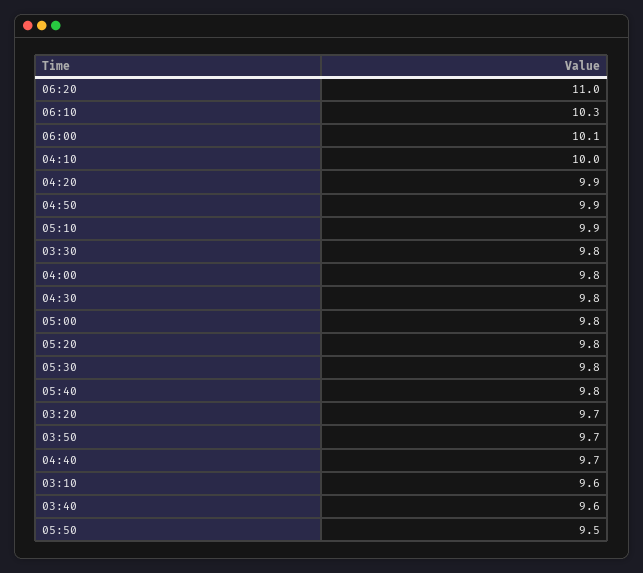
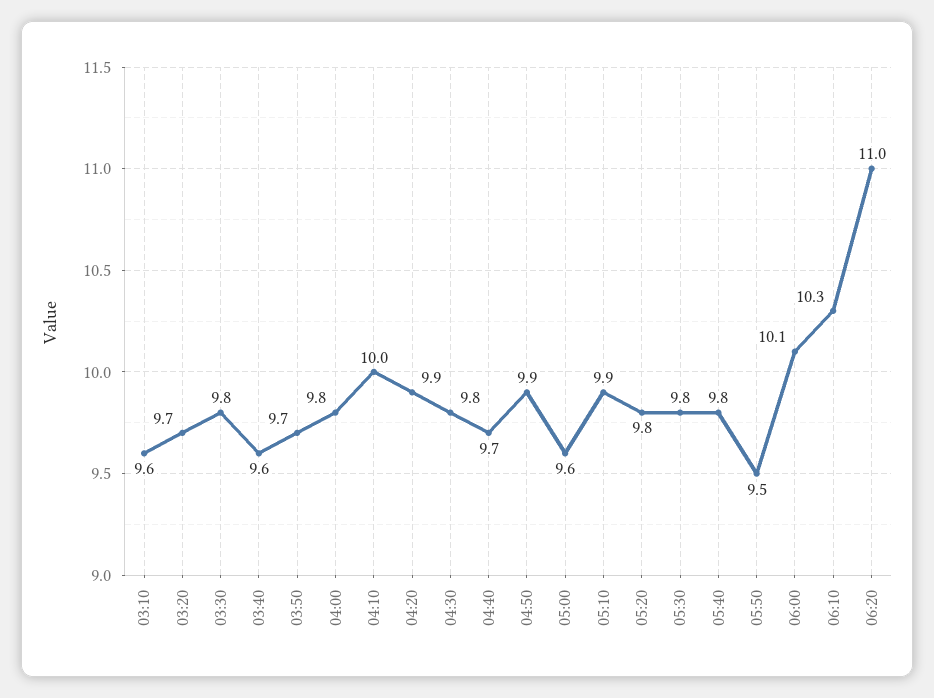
  {
    "06:20": 11,
    "06:10": 10.3,
    "06:00": 10.1,
    "04:10": 10,
    "04:20": 9.9,
    "04:50": 9.9,
    "05:10": 9.9,
    "03:30": 9.8,
    "04:00": 9.8,
    "04:30": 9.8,
-   "05:00": 9.8,
+   "05:00": 9.6,
    "05:20": 9.8,
    "05:30": 9.8,
    "05:40": 9.8,
    "03:20": 9.7,
    "03:50": 9.7,
    "04:40": 9.7,
    "03:10": 9.6,
    "03:40": 9.6,
    "05:50": 9.5
  }

